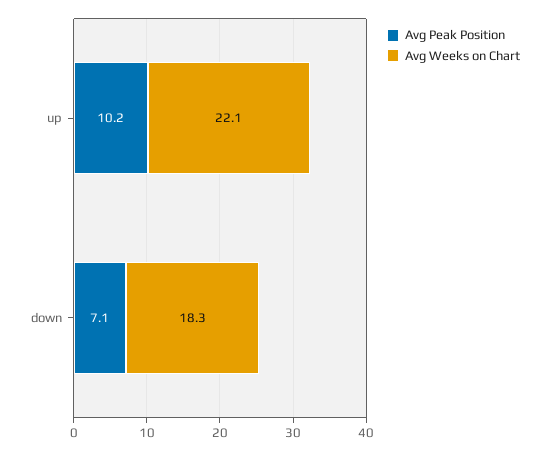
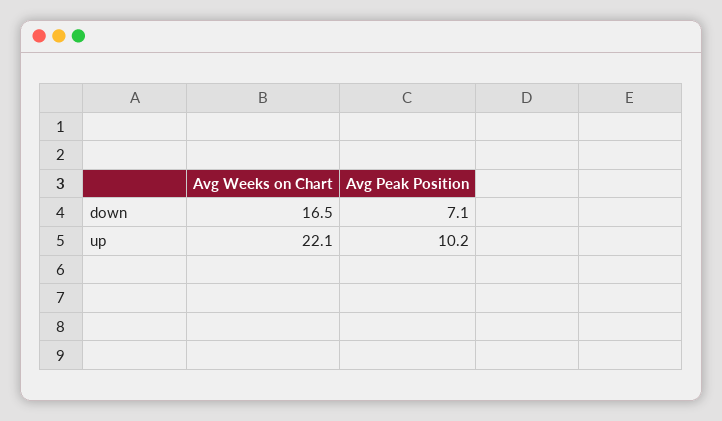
  {
    "Avg Peak Position": {
      "up": 10.2,
      "down": 7.1
    },
    "Avg Weeks on Chart": {
      "up": 22.1,
-     "down": 18.3
+     "down": 16.5
    }
  }

